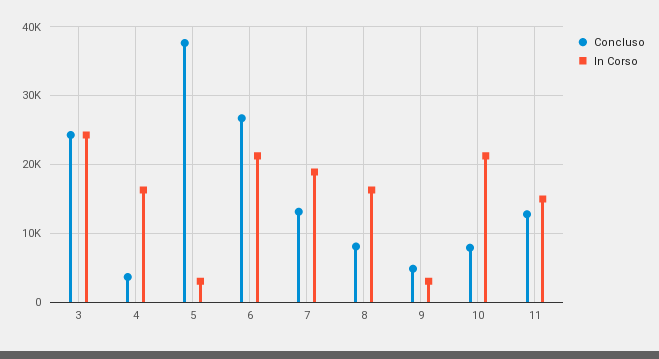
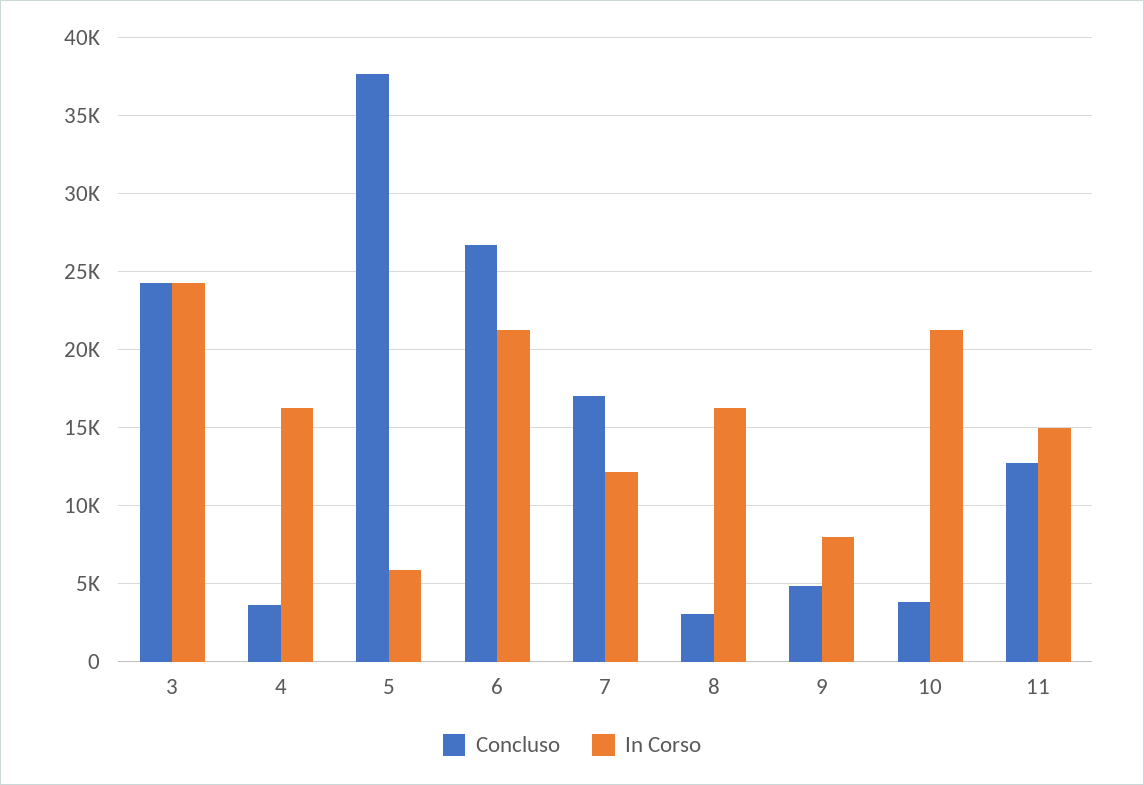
  {
    "Concluso": {
      "3": 24500,
      "4": 3500,
      "5": 37500,
      "6": 26500,
-     "7": 13000,
+     "7": 17000,
-     "8": 8000,
+     "8": 3000,
      "9": 5000,
-     "10": 8000,
+     "10": 4000,
      "11": 12500
    },
    "In Corso": {
      "3": 24500,
      "4": 16500,
-     "5": 3000,
+     "5": 6000,
      "6": 21000,
-     "7": 19000,
+     "7": 12000,
      "8": 16500,
-     "9": 3000,
+     "9": 8000,
      "10": 21000,
      "11": 15000
    }
  }

